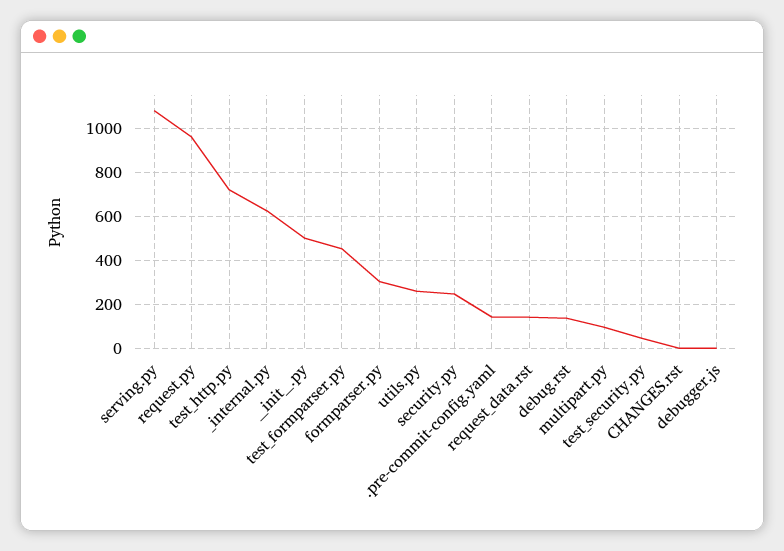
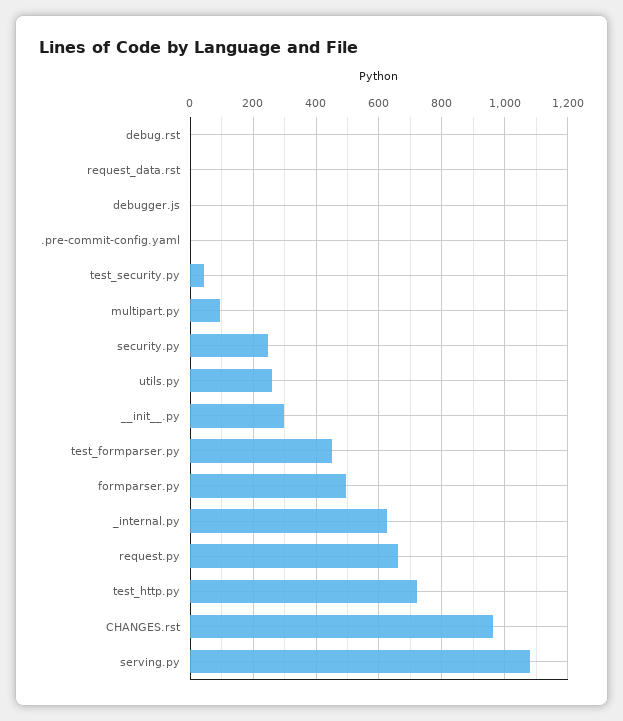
  {
    "serving.py": 1080,
-   "request.py": 950,
+   "request.py": 660,
    "test_http.py": 720,
    "_internal.py": 620,
-   "__init__.py": 500,
+   "__init__.py": 300,
    "test_formparser.py": 460,
-   "formparser.py": 300,
+   "formparser.py": 500,
    "utils.py": 260,
    "security.py": 240,
-   ".pre-commit-config.yaml": 150,
+   ".pre-commit-config.yaml": 0,
-   "request_data.rst": 150,
+   "request_data.rst": 0,
-   "debug.rst": 150,
+   "debug.rst": 0,
    "multipart.py": 100,
    "test_security.py": 40,
-   "CHANGES.rst": 0,
+   "CHANGES.rst": 960,
    "debugger.js": 0
  }

